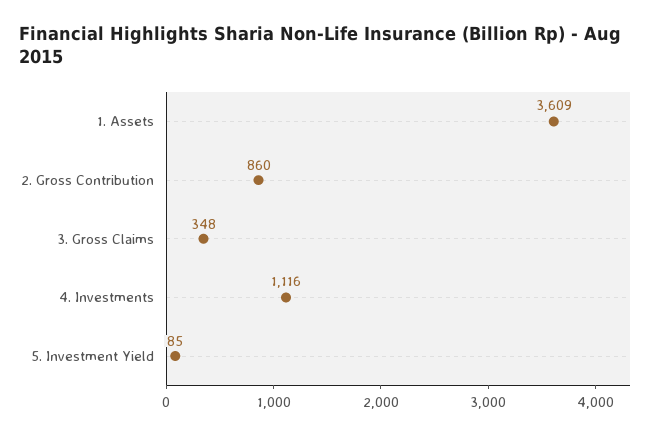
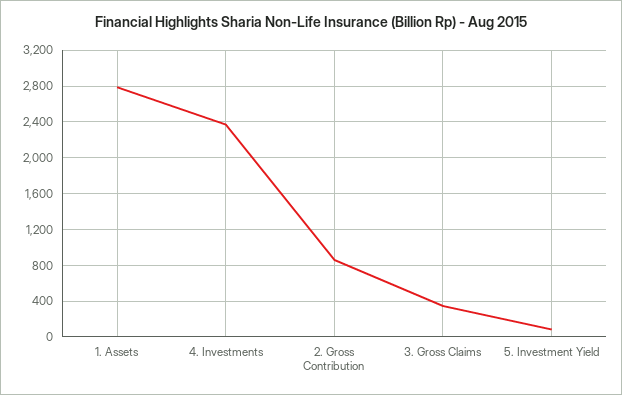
  {
-   "1. Assets": 3609,
+   "1. Assets": 2800,
    "2. Gross Contribution": 860,
    "3. Gross Claims": 348,
-   "4. Investments": 1116,
+   "4. Investments": 2400,
    "5. Investment Yield": 85
  }

